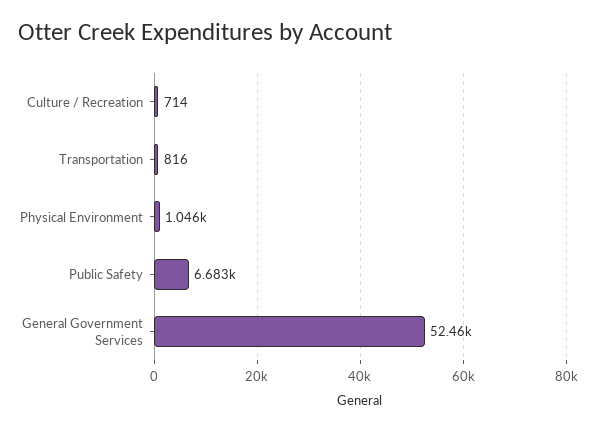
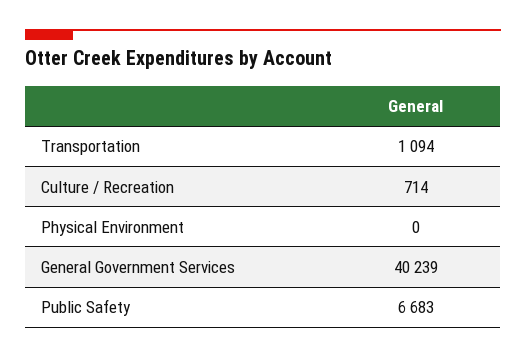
  {
    "Culture / Recreation": 714,
-   "Transportation": 816,
+   "Transportation": 1094,
-   "Physical Environment": 1046,
+   "Physical Environment": 0,
    "Public Safety": 6683,
-   "General Government Services": 52460
+   "General Government Services": 40239
  }

